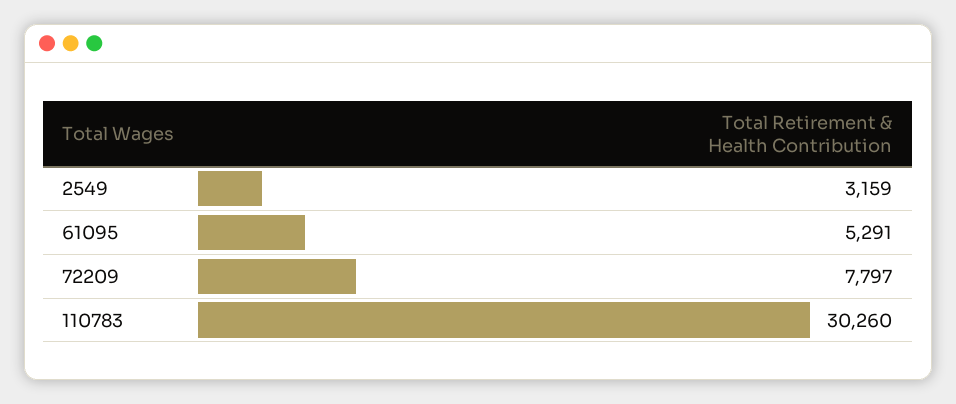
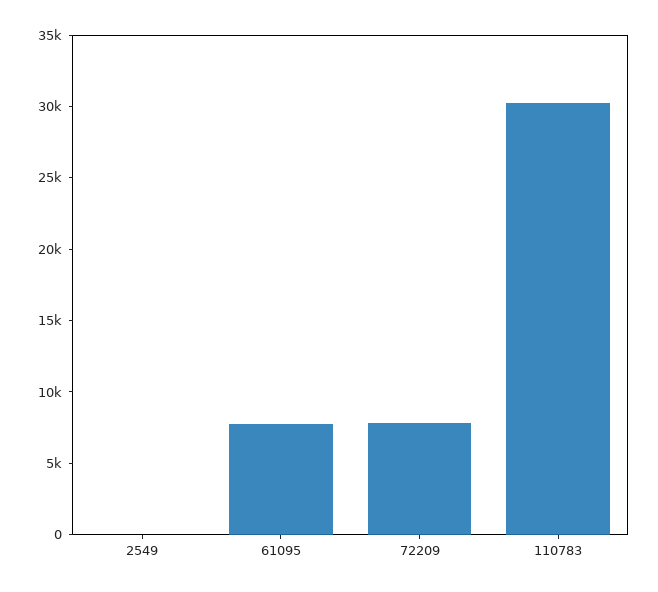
  {
-   "2549": 3159,
+   "2549": 0,
-   "61095": 5291,
+   "61095": 8000,
    "72209": 7797,
    "110783": 30260
  }

